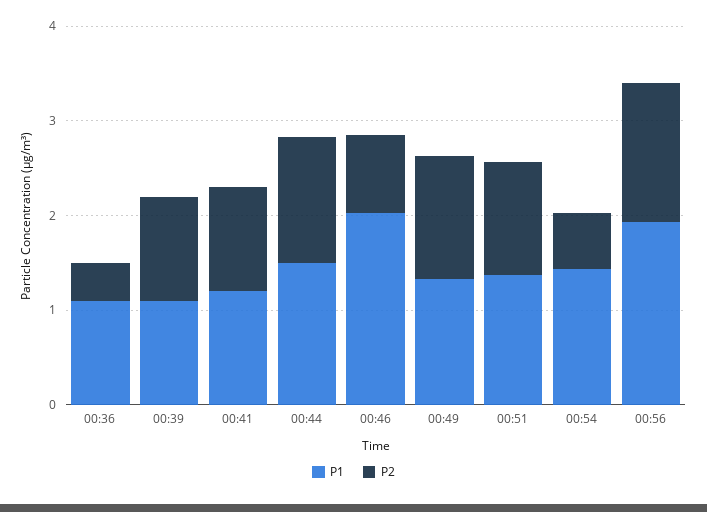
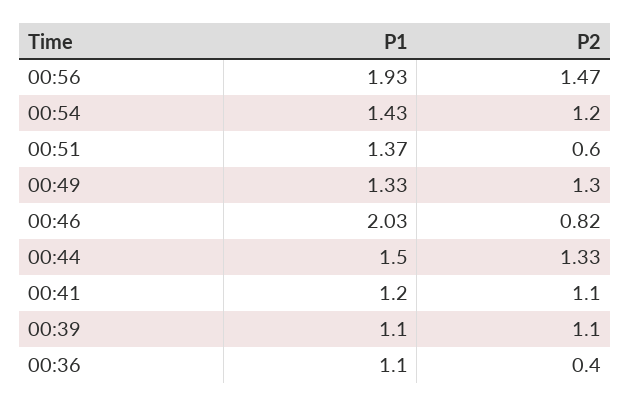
  {
    "P1": {
      "00:36": 1.1,
      "00:39": 1.1,
      "00:41": 1.2,
      "00:44": 1.5,
      "00:46": 2.03,
      "00:49": 1.33,
      "00:51": 1.37,
      "00:54": 1.43,
      "00:56": 1.93
    },
    "P2": {
      "00:36": 0.4,
      "00:39": 1.1,
      "00:41": 1.1,
      "00:44": 1.33,
      "00:46": 0.82,
      "00:49": 1.3,
-     "00:51": 1.2,
+     "00:51": 0.6,
-     "00:54": 0.6,
+     "00:54": 1.2,
      "00:56": 1.47
    }
  }

